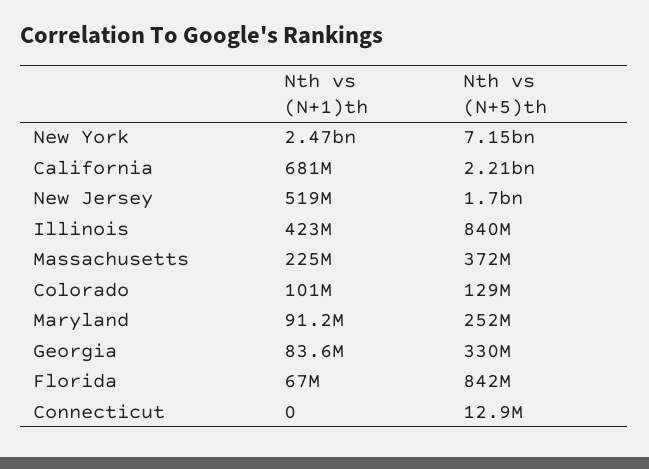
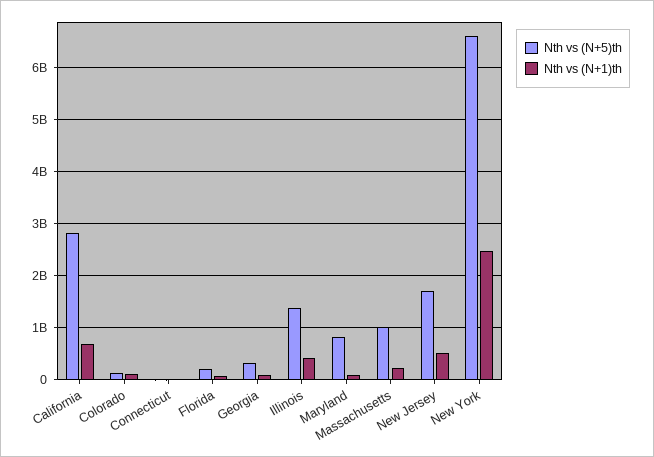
  {
    "Nth vs (N+1)th": {
      "New York": 2470000000,
      "California": 681000000,
      "New Jersey": 519000000,
      "Illinois": 423000000,
      "Massachusetts": 225000000,
      "Colorado": 101000000,
      "Maryland": 91200000,
      "Georgia": 83600000,
      "Florida": 67000000,
      "Connecticut": 0
    },
    "Nth vs (N+5)th": {
-     "New York": 7150000000,
+     "New York": 6600000000,
-     "California": 2210000000,
+     "California": 2800000000,
      "New Jersey": 1700000000,
-     "Illinois": 840000000,
+     "Illinois": 1400000000,
-     "Massachusetts": 372000000,
+     "Massachusetts": 1000000000,
      "Colorado": 129000000,
-     "Maryland": 252000000,
+     "Maryland": 800000000,
      "Georgia": 330000000,
-     "Florida": 842000000,
+     "Florida": 200000000,
      "Connecticut": 12900000
    }
  }

